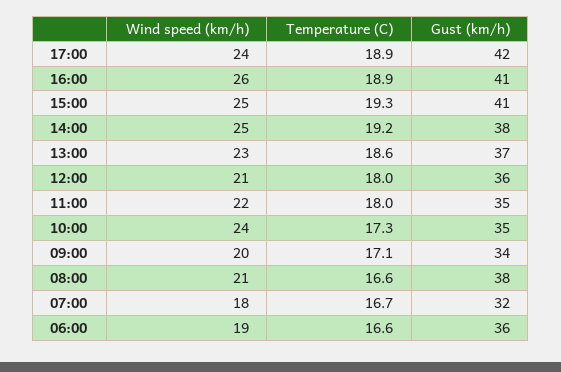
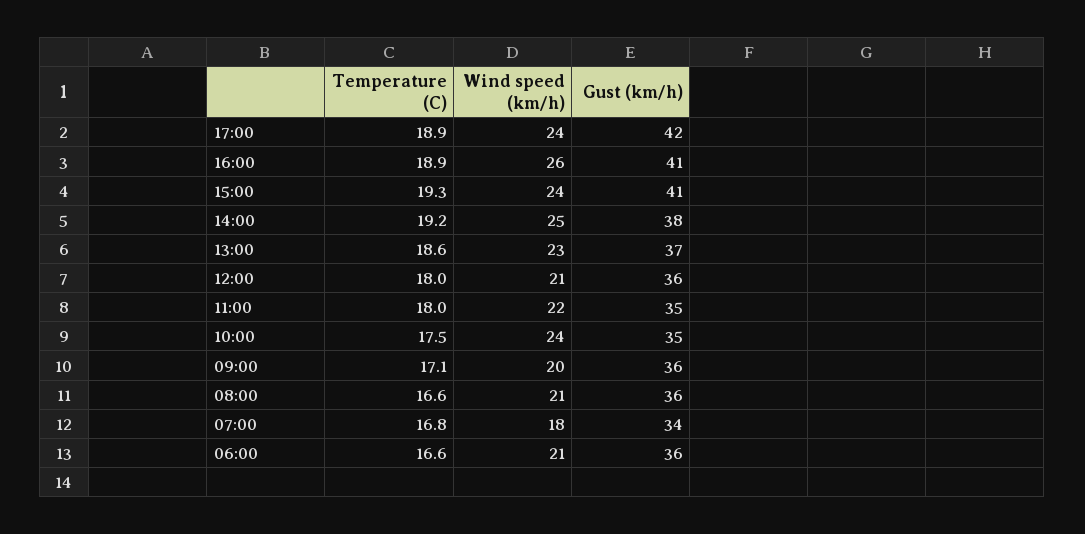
  {
    "Wind speed (km/h)": {
      "17:00": 24,
      "16:00": 26,
-     "15:00": 25,
+     "15:00": 24,
      "14:00": 25,
      "13:00": 23,
      "12:00": 21,
      "11:00": 22,
      "10:00": 24,
      "09:00": 20,
      "08:00": 21,
      "07:00": 18,
-     "06:00": 19
+     "06:00": 21
    },
    "Temperature (C)": {
      "17:00": 18.9,
      "16:00": 18.9,
      "15:00": 19.3,
      "14:00": 19.2,
      "13:00": 18.6,
      "12:00": 18,
      "11:00": 18,
-     "10:00": 17.3,
+     "10:00": 17.5,
      "09:00": 17.1,
      "08:00": 16.6,
-     "07:00": 16.7,
+     "07:00": 16.8,
      "06:00": 16.6
    },
    "Gust (km/h)": {
      "17:00": 42,
      "16:00": 41,
      "15:00": 41,
      "14:00": 38,
      "13:00": 37,
      "12:00": 36,
      "11:00": 35,
      "10:00": 35,
-     "09:00": 34,
+     "09:00": 36,
-     "08:00": 38,
+     "08:00": 36,
-     "07:00": 32,
+     "07:00": 34,
      "06:00": 36
    }
  }

